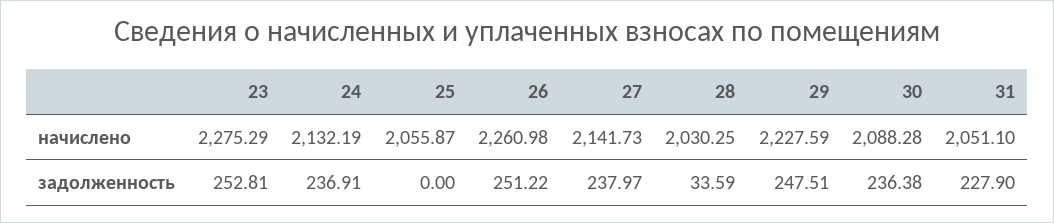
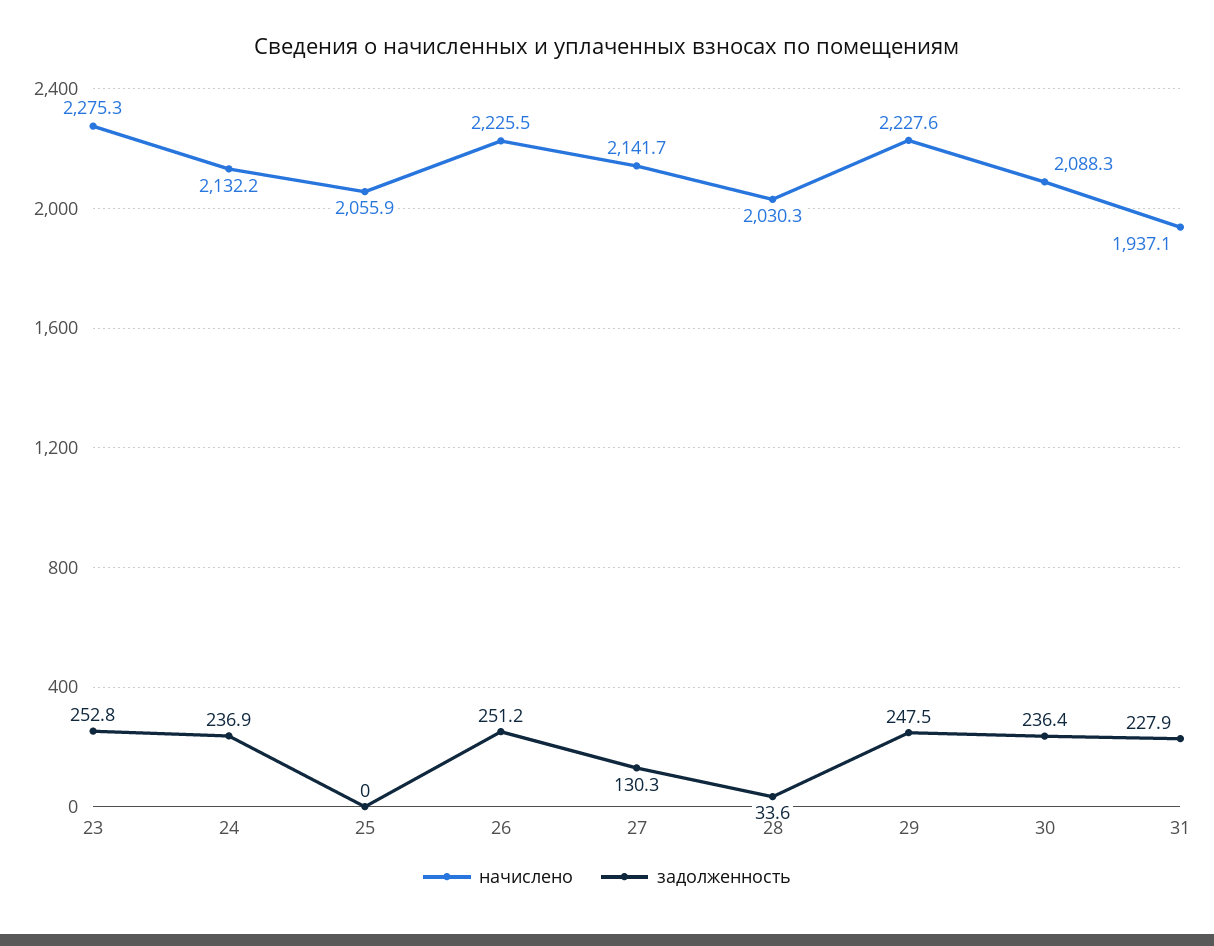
  {
    "начислено": {
      "23": 2275.29,
      "24": 2132.19,
      "25": 2055.87,
-     "26": 2260.98,
+     "26": 2225.5,
      "27": 2141.73,
      "28": 2030.25,
      "29": 2227.59,
      "30": 2088.28,
-     "31": 2051.1
+     "31": 1937.1
    },
    "задолженность": {
      "23": 252.81,
      "24": 236.91,
      "25": 0,
      "26": 251.22,
-     "27": 237.97,
+     "27": 130.3,
      "28": 33.59,
      "29": 247.51,
      "30": 236.38,
      "31": 227.9
    }
  }

